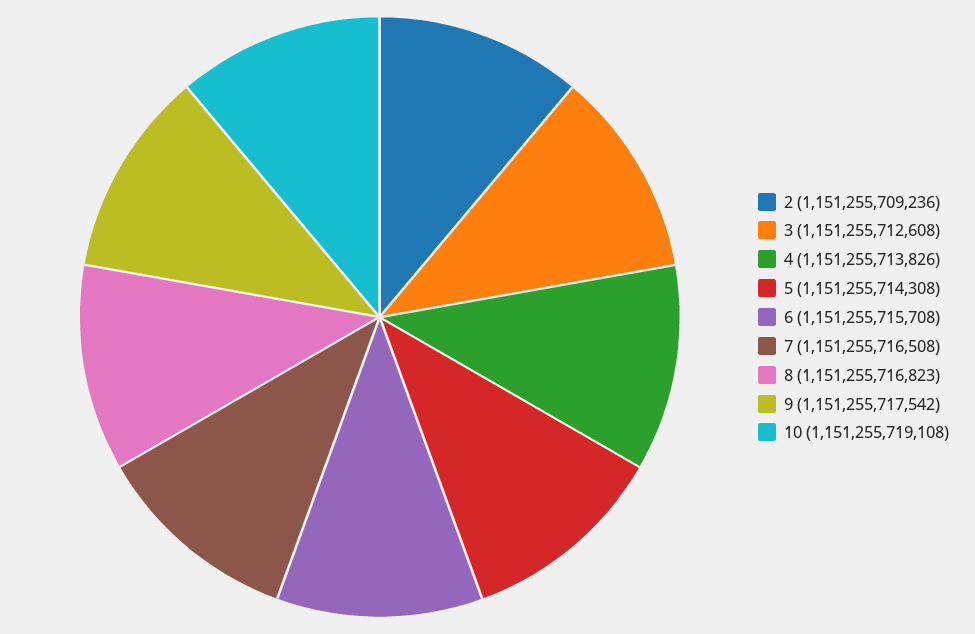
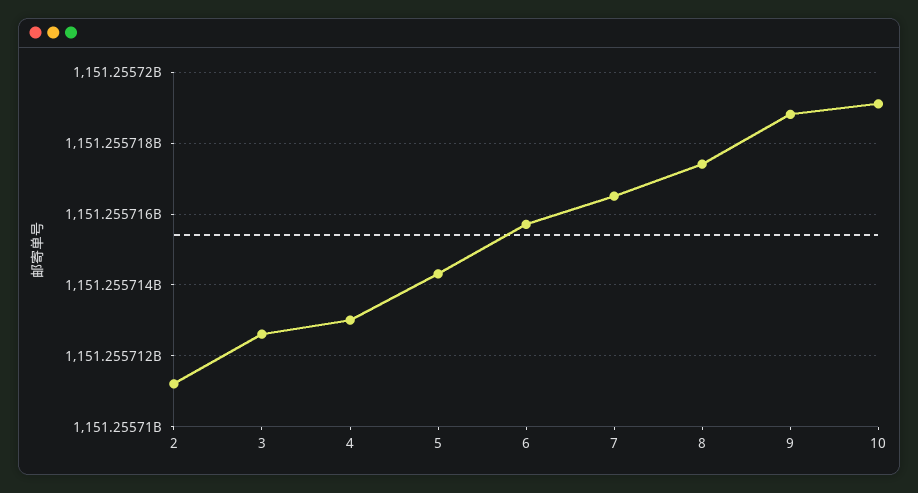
  {
-   "2": 1151255709236,
+   "2": 1151255711200,
    "3": 1151255712608,
-   "4": 1151255713826,
+   "4": 1151255713000,
    "5": 1151255714308,
    "6": 1151255715708,
    "7": 1151255716508,
-   "8": 1151255716823,
+   "8": 1151255717400,
-   "9": 1151255717542,
+   "9": 1151255718800,
    "10": 1151255719108
  }

